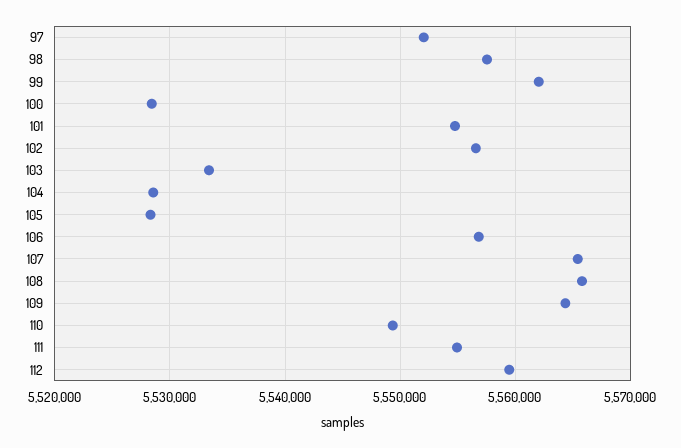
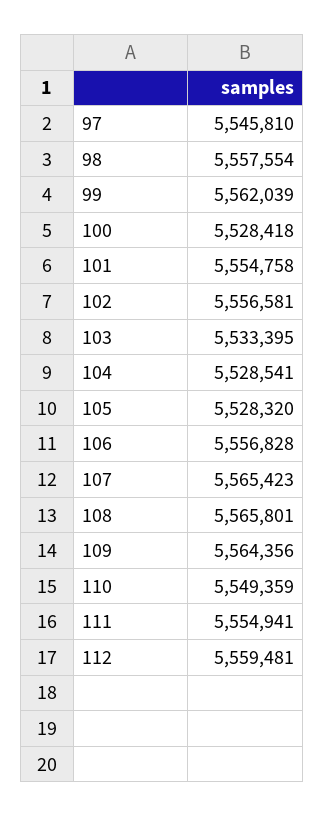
  {
-   "97": 5552000,
+   "97": 5545810,
    "98": 5557554,
    "99": 5562039,
    "100": 5528418,
    "101": 5554758,
    "102": 5556581,
    "103": 5533395,
    "104": 5528541,
    "105": 5528320,
    "106": 5556828,
    "107": 5565423,
    "108": 5565801,
    "109": 5564356,
    "110": 5549359,
    "111": 5554941,
    "112": 5559481
  }

